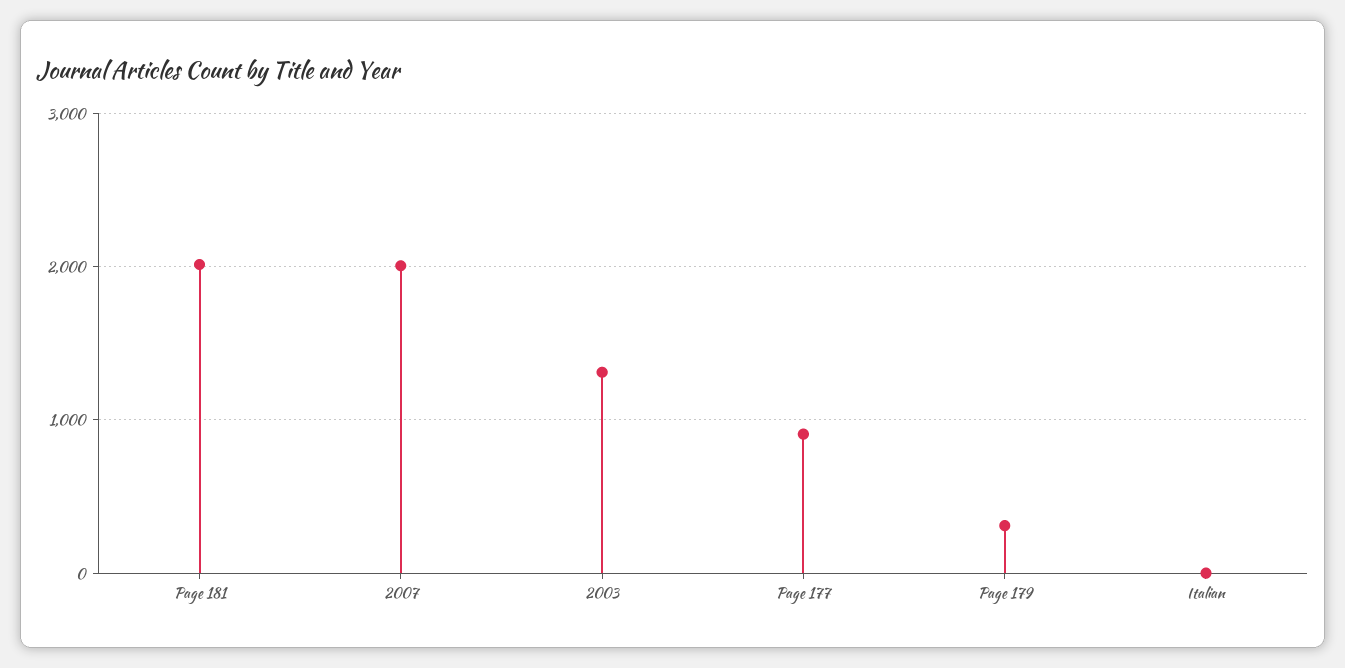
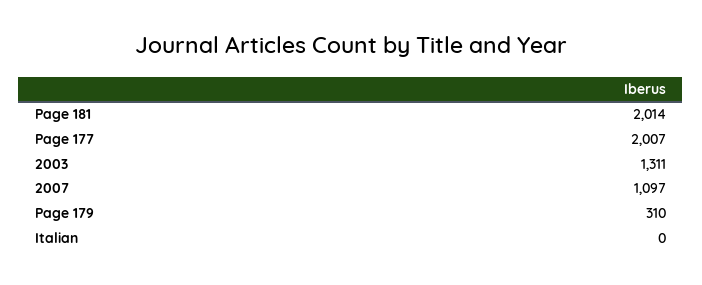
  {
    "Page 181": 2014,
-   "2007": 2000,
+   "2007": 1097,
    "2003": 1311,
-   "Page 177": 900,
+   "Page 177": 2007,
    "Page 179": 310,
    "Italian": 0
  }

